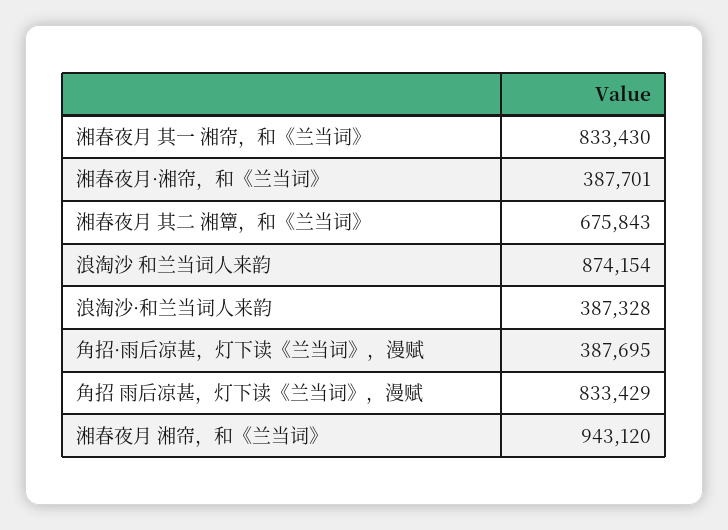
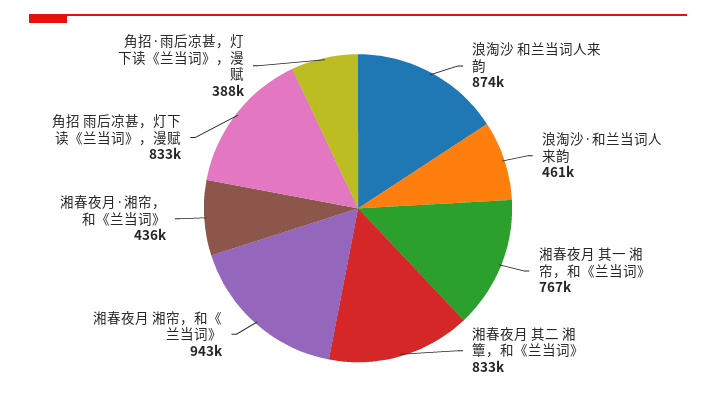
  {
-   "湘春夜月 其一 湘帘，和《兰当词》": 833430,
+   "湘春夜月 其一 湘帘，和《兰当词》": 767000,
-   "湘春夜月·湘帘，和《兰当词》": 387701,
+   "湘春夜月·湘帘，和《兰当词》": 436000,
-   "湘春夜月 其二 湘簟，和《兰当词》": 675843,
+   "湘春夜月 其二 湘簟，和《兰当词》": 833000,
    "浪淘沙 和兰当词人来韵": 874154,
-   "浪淘沙·和兰当词人来韵": 387328,
+   "浪淘沙·和兰当词人来韵": 461000,
    "角招·雨后凉甚，灯下读《兰当词》，漫赋": 387695,
    "角招 雨后凉甚，灯下读《兰当词》，漫赋": 833429,
    "湘春夜月 湘帘，和《兰当词》": 943120
  }

